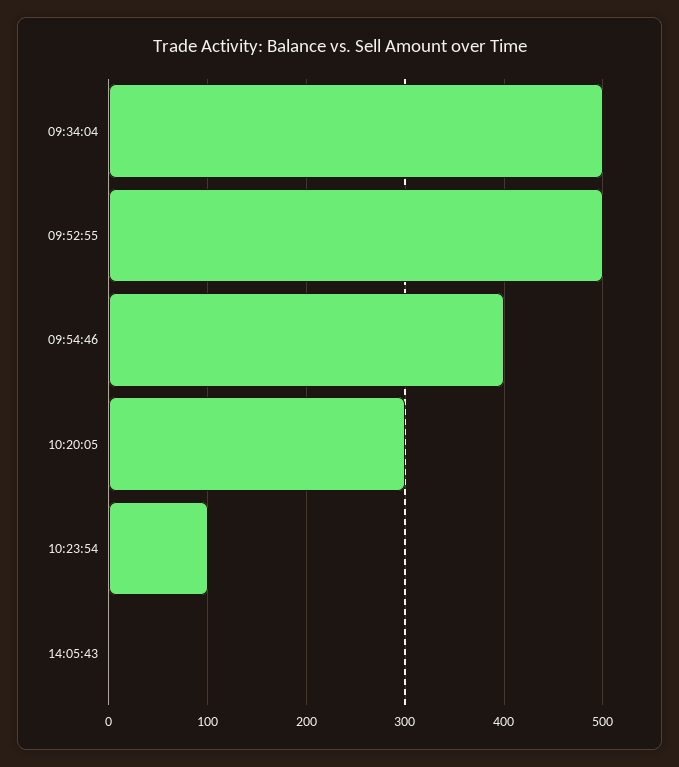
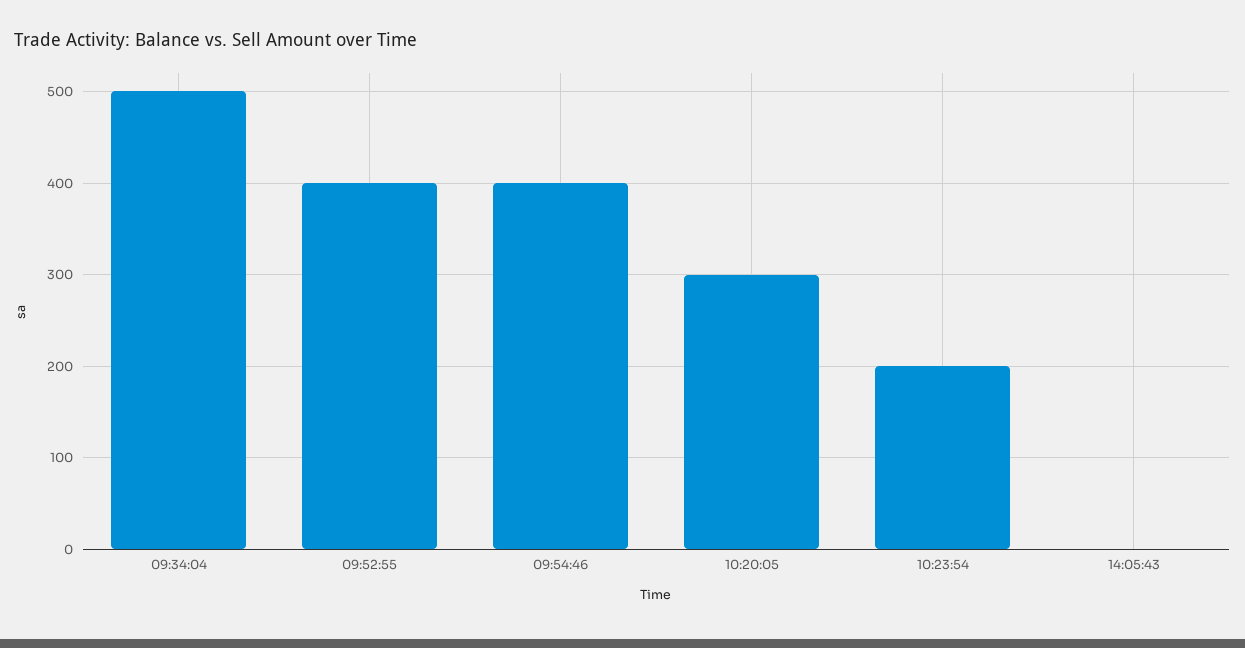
  {
    "09:34:04": 500,
-   "09:52:55": 500,
+   "09:52:55": 400,
    "09:54:46": 400,
    "10:20:05": 300,
-   "10:23:54": 100,
+   "10:23:54": 200,
    "14:05:43": 0
  }

